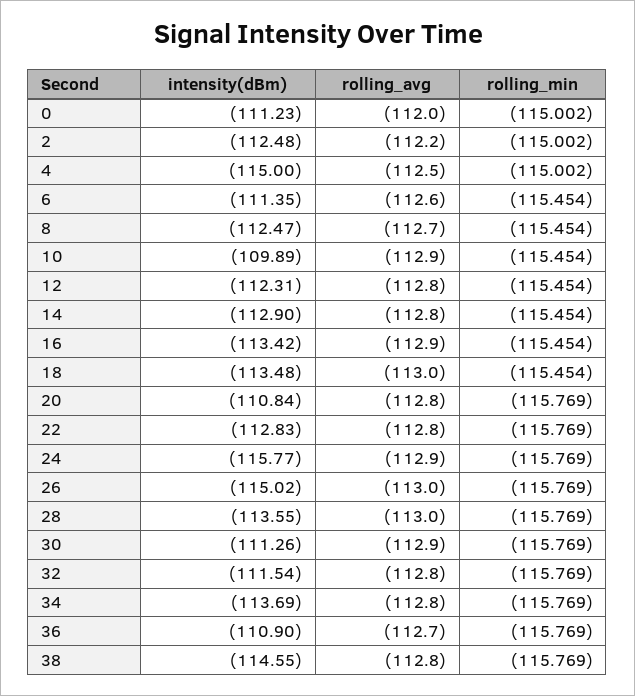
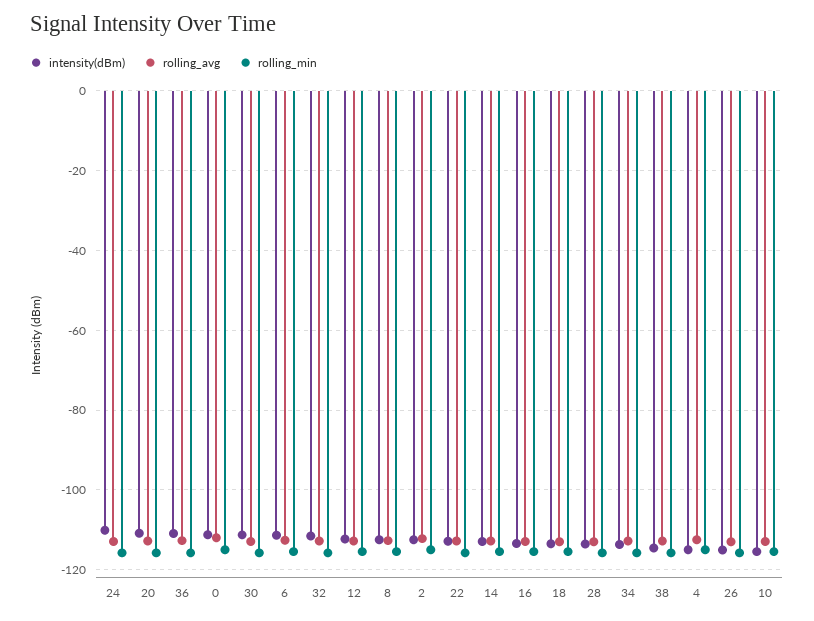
  {
    "intensity(dBm)": {
      "0": -111.23,
      "2": -112.48,
      "4": -115,
      "6": -111.35,
      "8": -112.47,
-     "10": -109.89,
+     "10": -116,
      "12": -112.31,
      "14": -112.9,
      "16": -113.42,
      "18": -113.48,
      "20": -110.84,
      "22": -112.83,
-     "24": -115.77,
+     "24": -110,
      "26": -115.02,
      "28": -113.55,
      "30": -111.26,
      "32": -111.54,
      "34": -113.69,
      "36": -110.9,
      "38": -114.55
    },
    "rolling_avg": {
      "0": -112,
      "2": -112.2,
      "4": -112.5,
      "6": -112.6,
      "8": -112.7,
      "10": -112.9,
      "12": -112.8,
      "14": -112.8,
      "16": -112.9,
      "18": -113,
      "20": -112.8,
      "22": -112.8,
      "24": -112.9,
      "26": -113,
      "28": -113,
      "30": -112.9,
      "32": -112.8,
      "34": -112.8,
      "36": -112.7,
      "38": -112.8
    },
    "rolling_min": {
      "0": -115.002,
      "2": -115.002,
      "4": -115.002,
      "6": -115.454,
      "8": -115.454,
      "10": -115.454,
      "12": -115.454,
      "14": -115.454,
      "16": -115.454,
      "18": -115.454,
      "20": -115.769,
      "22": -115.769,
      "24": -115.769,
      "26": -115.769,
      "28": -115.769,
      "30": -115.769,
      "32": -115.769,
      "34": -115.769,
      "36": -115.769,
      "38": -115.769
    }
  }

